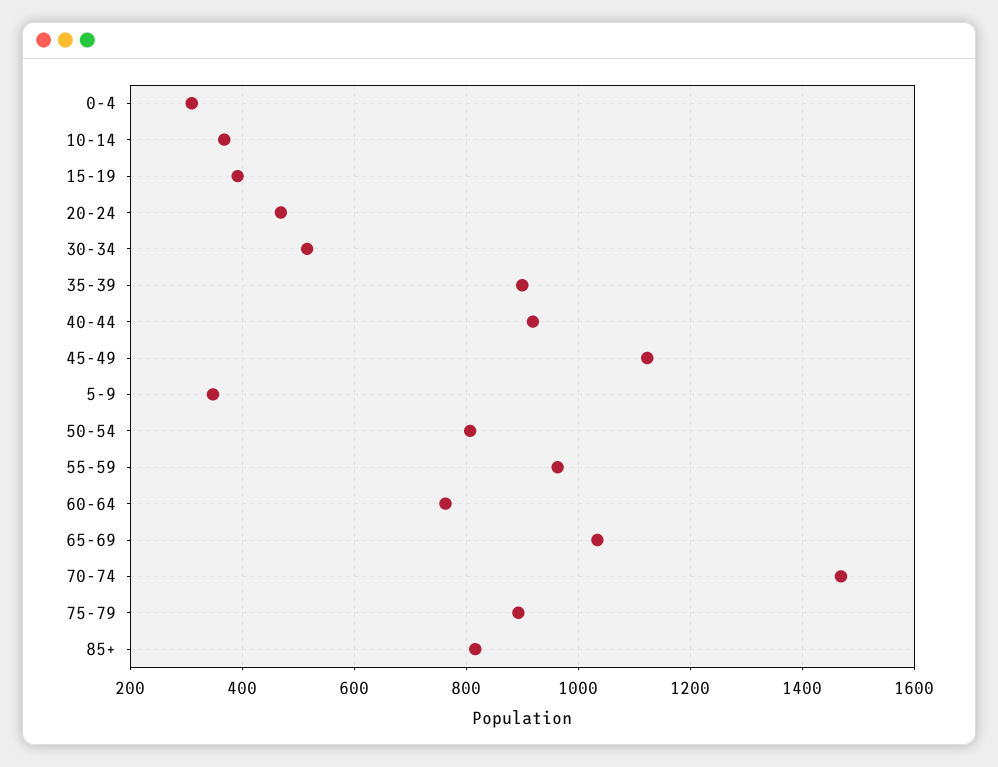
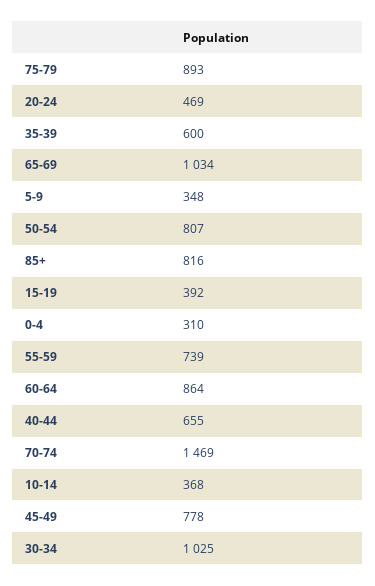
  {
    "0-4": 310,
    "10-14": 368,
    "15-19": 392,
    "20-24": 469,
-   "30-34": 520,
+   "30-34": 1025,
-   "35-39": 900,
+   "35-39": 600,
-   "40-44": 920,
+   "40-44": 655,
-   "45-49": 1120,
+   "45-49": 778,
    "5-9": 348,
    "50-54": 807,
-   "55-59": 960,
+   "55-59": 739,
-   "60-64": 760,
+   "60-64": 864,
    "65-69": 1034,
    "70-74": 1469,
    "75-79": 893,
    "85+": 816
  }

